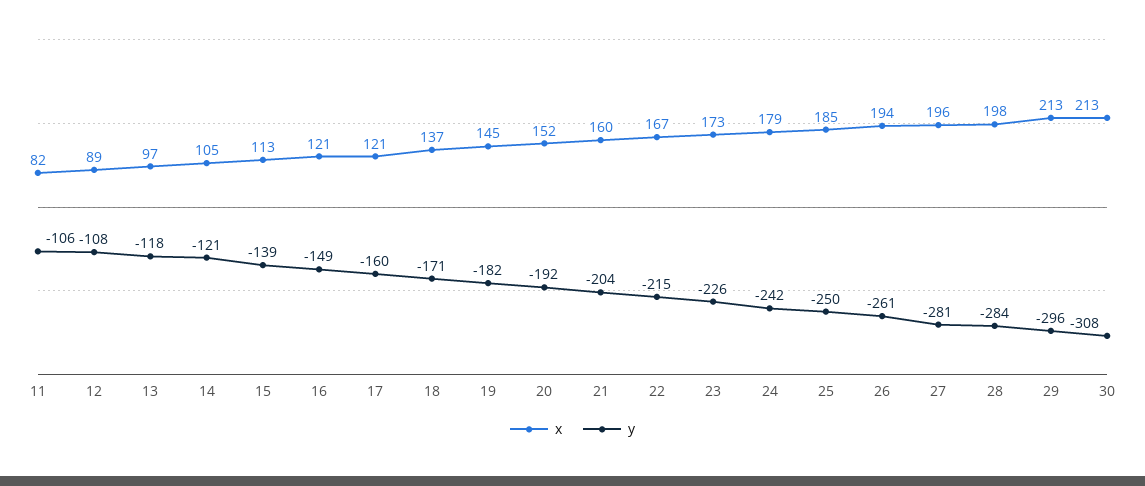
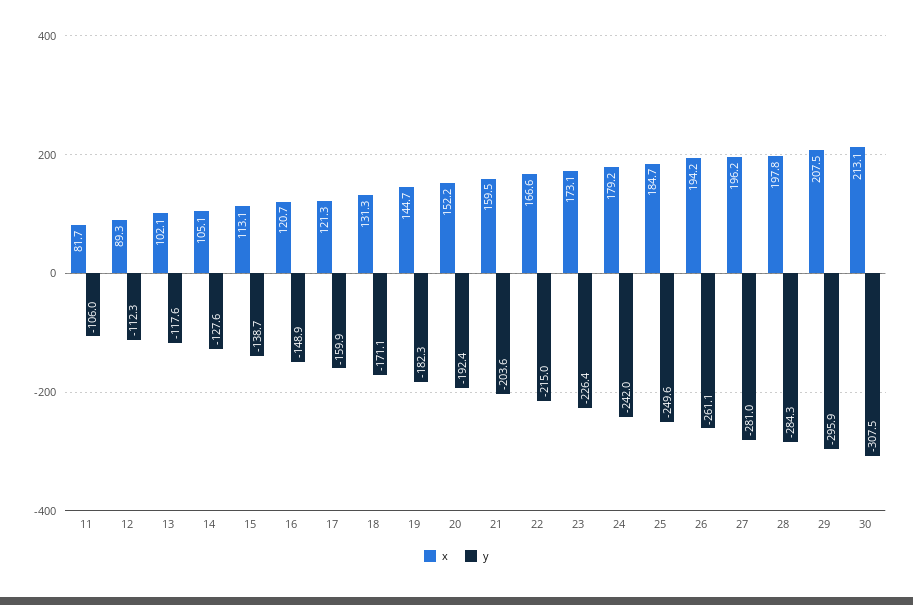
  {
    "x": {
      "11": 81.7,
      "12": 89.3,
-     "13": 97,
+     "13": 102.1,
      "14": 105.1,
      "15": 113.1,
      "16": 120.7,
      "17": 121.3,
-     "18": 137,
+     "18": 131.3,
      "19": 144.7,
      "20": 152.2,
      "21": 159.5,
      "22": 166.6,
      "23": 173.1,
      "24": 179.2,
      "25": 184.7,
      "26": 194.2,
      "27": 196.2,
      "28": 197.8,
-     "29": 213,
+     "29": 207.5,
      "30": 213.1
    },
    "y": {
      "11": -106,
-     "12": -108,
+     "12": -112.3,
      "13": -117.6,
-     "14": -121,
+     "14": -127.6,
      "15": -138.7,
      "16": -148.9,
      "17": -159.9,
      "18": -171.1,
      "19": -182.3,
      "20": -192.4,
      "21": -203.6,
      "22": -215,
      "23": -226.4,
      "24": -242,
      "25": -249.6,
      "26": -261.1,
      "27": -281,
      "28": -284.3,
      "29": -295.9,
      "30": -307.5
    }
  }

